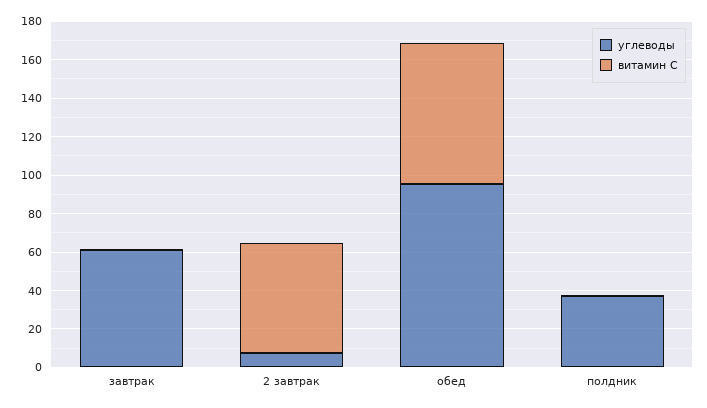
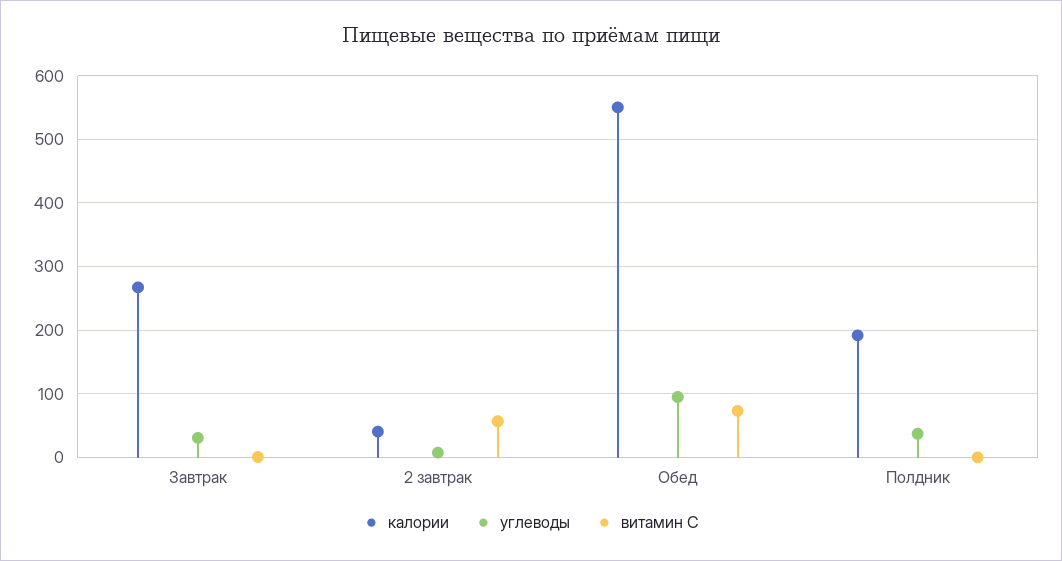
  {
    "углеводы": {
-     "завтрак": 60,
+     "завтрак": 30,
      "2 завтрак": 10,
      "обед": 95,
      "полдник": 35
    },
    "витамин С": {
      "завтрак": 0,
      "2 завтрак": 55,
      "обед": 75,
      "полдник": 0
-   }
+   },
+   "калории": {
+     "завтрак": 270,
+     "2 завтрак": 40,
+     "обед": 550,
+     "полдник": 190
+   }
  }

